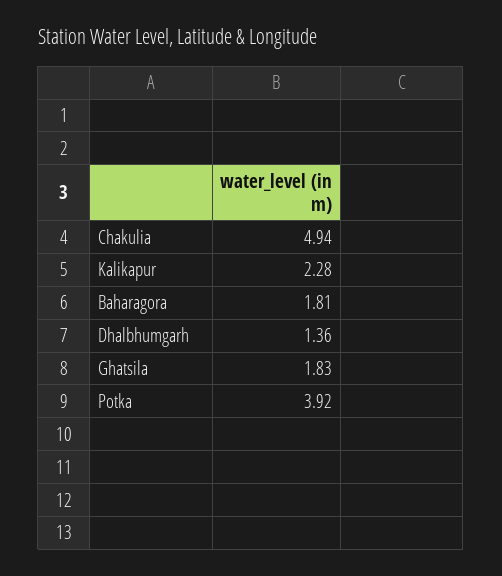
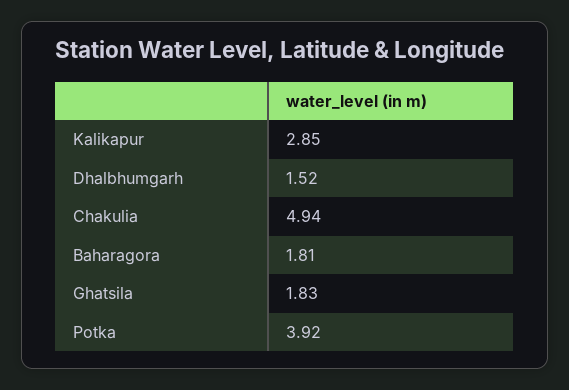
  {
    "Chakulia": 4.94,
-   "Kalikapur": 2.28,
+   "Kalikapur": 2.85,
    "Baharagora": 1.81,
-   "Dhalbhumgarh": 1.36,
+   "Dhalbhumgarh": 1.52,
    "Ghatsila": 1.83,
    "Potka": 3.92
  }

